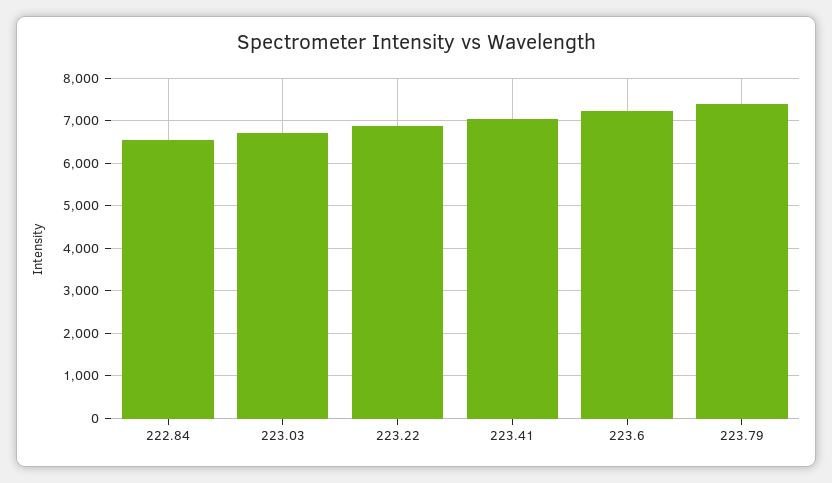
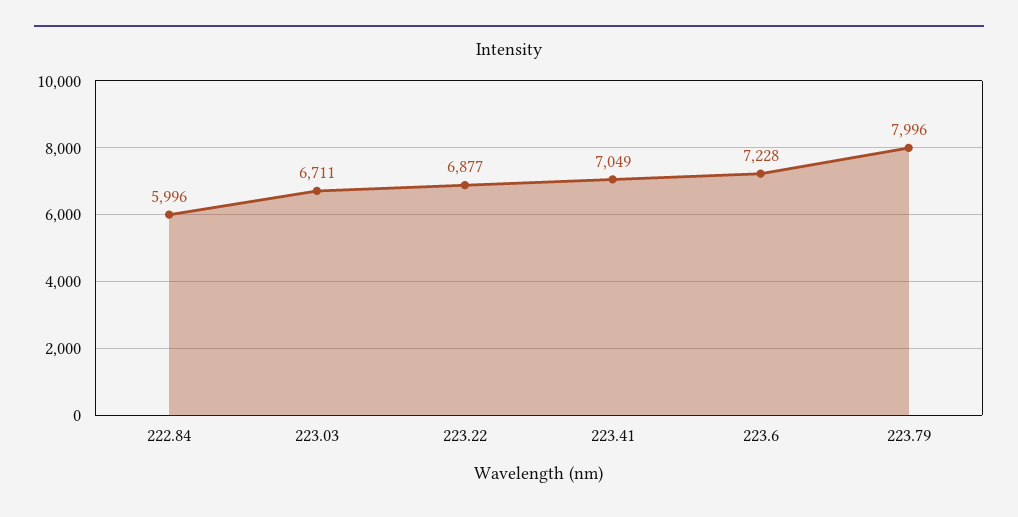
  {
-   "222.84": 6600,
+   "222.84": 5996,
    "223.03": 6711,
    "223.22": 6877,
    "223.41": 7049,
    "223.6": 7228,
-   "223.79": 7400
+   "223.79": 7996
  }

